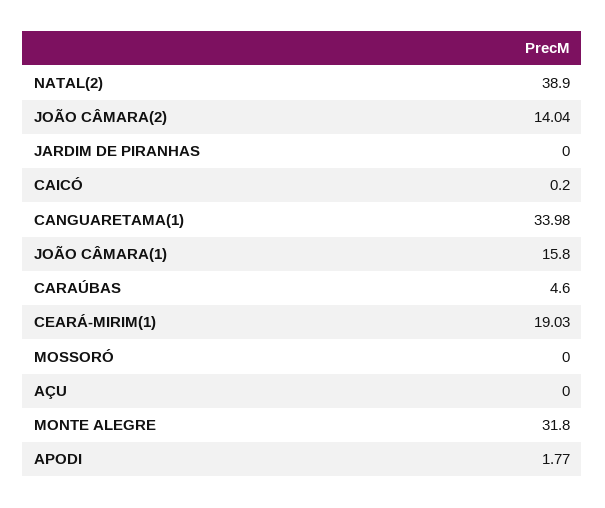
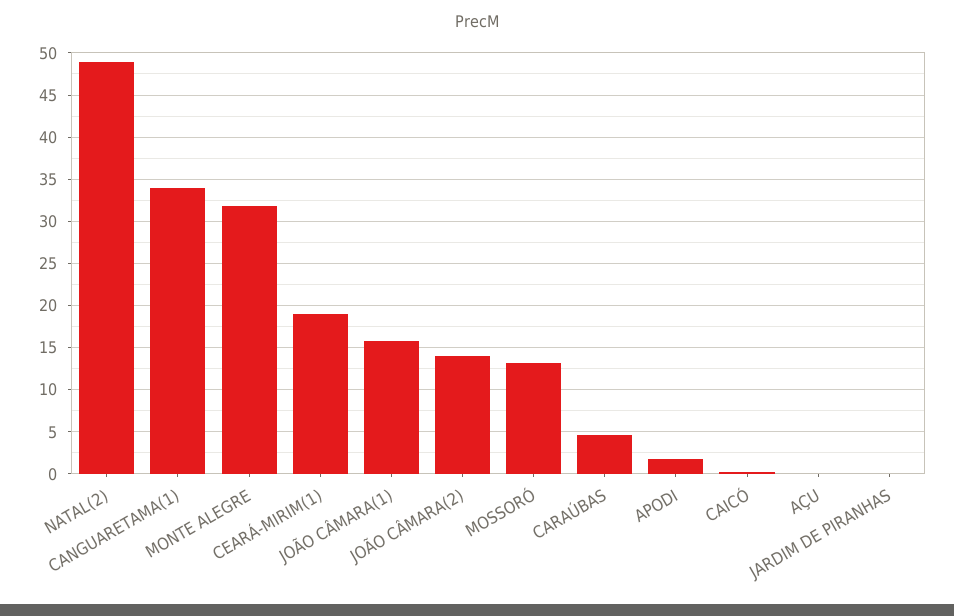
  {
-   "NATAL(2)": 38.9,
+   "NATAL(2)": 49,
    "JOÃO CÂMARA(2)": 14.04,
    "JARDIM DE PIRANHAS": 0,
    "CAICÓ": 0.2,
    "CANGUARETAMA(1)": 33.98,
    "JOÃO CÂMARA(1)": 15.8,
    "CARAÚBAS": 4.6,
    "CEARÁ-MIRIM(1)": 19.03,
-   "MOSSORÓ": 0,
+   "MOSSORÓ": 13,
    "AÇU": 0,
    "MONTE ALEGRE": 31.8,
    "APODI": 1.77
  }

